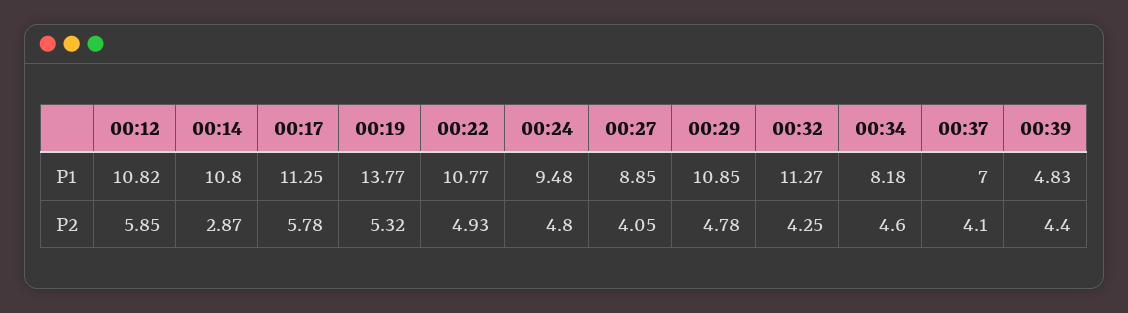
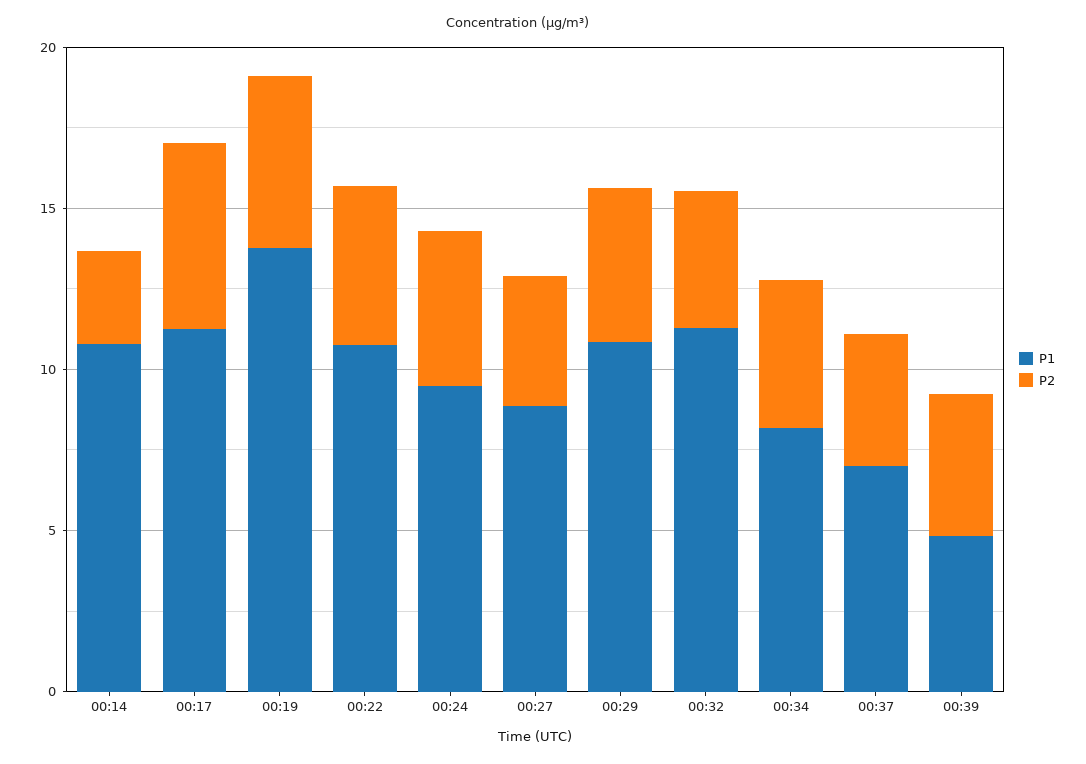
  {
    "P1": {
-     "00:12": 10.82,
      "00:14": 10.8,
      "00:17": 11.25,
      "00:19": 13.77,
      "00:22": 10.77,
      "00:24": 9.48,
      "00:27": 8.85,
      "00:29": 10.85,
      "00:32": 11.27,
      "00:34": 8.18,
      "00:37": 7,
      "00:39": 4.83
    },
    "P2": {
-     "00:12": 5.85,
      "00:14": 2.87,
      "00:17": 5.78,
      "00:19": 5.32,
      "00:22": 4.93,
      "00:24": 4.8,
      "00:27": 4.05,
      "00:29": 4.78,
      "00:32": 4.25,
      "00:34": 4.6,
      "00:37": 4.1,
      "00:39": 4.4
    }
  }

